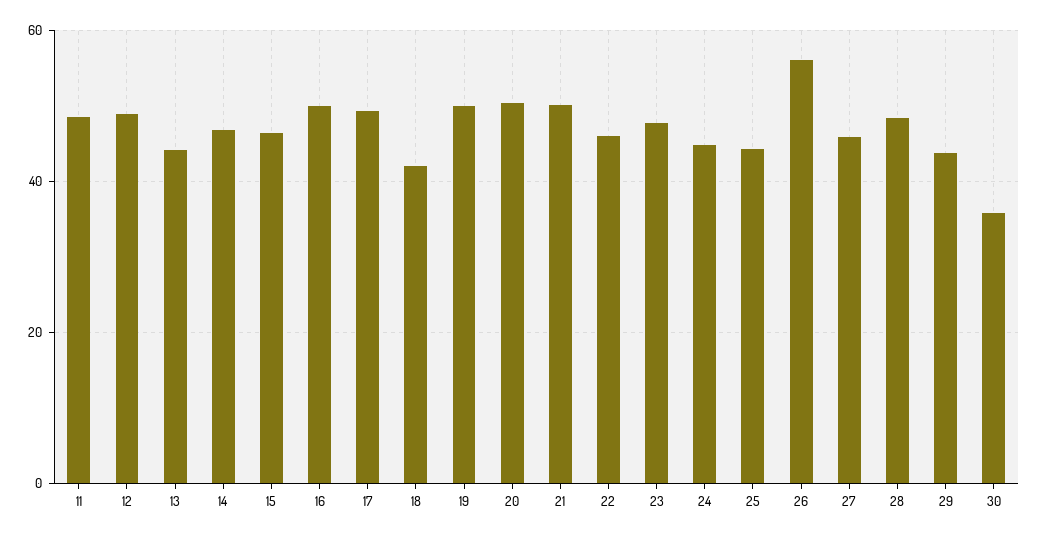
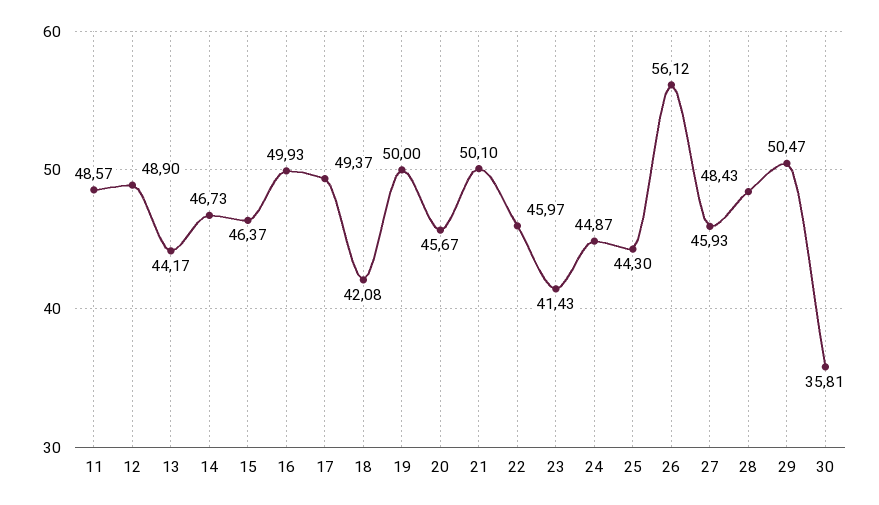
  {
    "11": 48.57,
    "12": 48.9,
    "13": 44.17,
    "14": 46.73,
    "15": 46.37,
    "16": 49.93,
    "17": 49.37,
    "18": 42.08,
    "19": 50,
-   "20": 50,
+   "20": 45.67,
    "21": 50.1,
    "22": 45.97,
-   "23": 48,
+   "23": 41.43,
    "24": 44.87,
    "25": 44.3,
    "26": 56.12,
    "27": 45.93,
    "28": 48.43,
-   "29": 44,
+   "29": 50.47,
    "30": 35.81
  }

